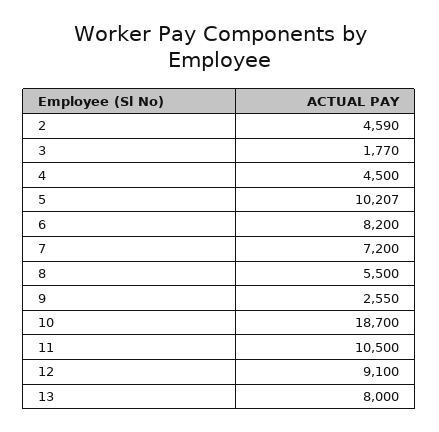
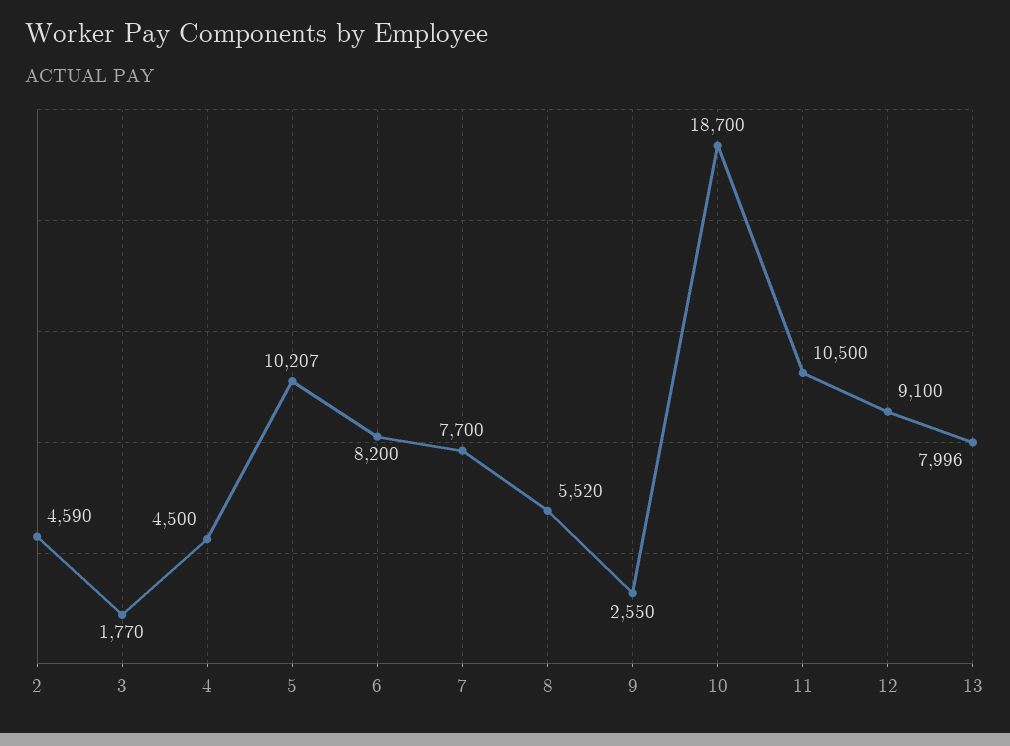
  {
    "2": 4590,
    "3": 1770,
    "4": 4500,
    "5": 10207,
    "6": 8200,
-   "7": 7200,
+   "7": 7700,
-   "8": 5500,
+   "8": 5520,
    "9": 2550,
    "10": 18700,
    "11": 10500,
    "12": 9100,
-   "13": 8000
+   "13": 7996
  }

